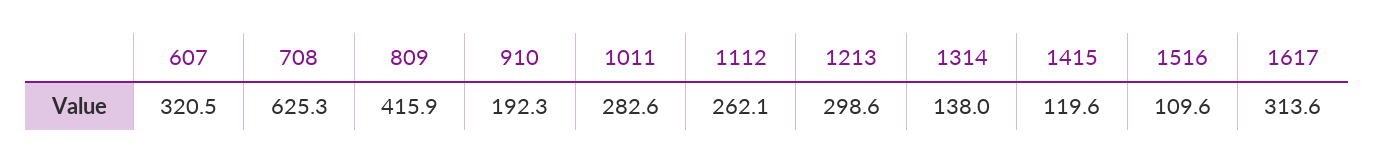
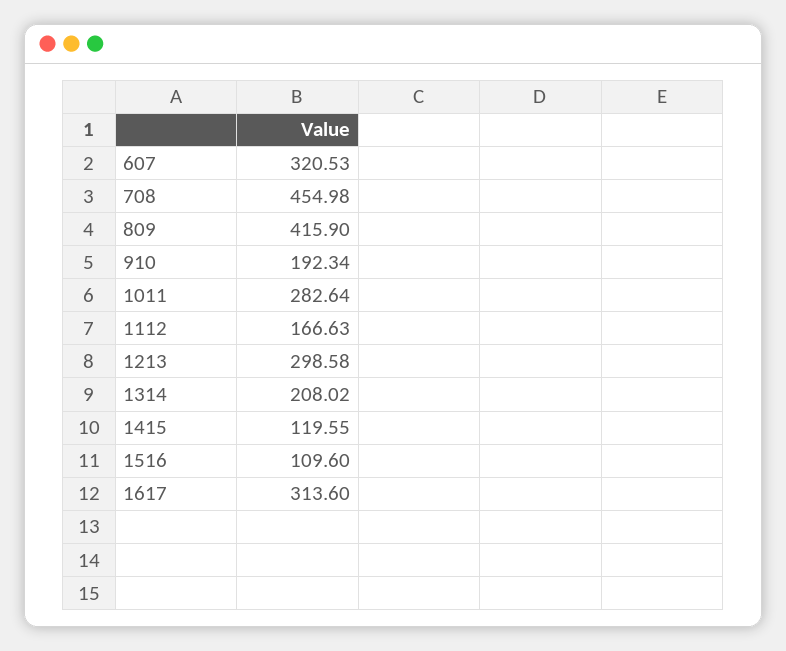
  {
    "607": 320.53,
-   "708": 625.3,
+   "708": 454.98,
    "809": 415.9,
    "910": 192.34,
    "1011": 282.64,
-   "1112": 262.1,
+   "1112": 166.63,
    "1213": 298.58,
-   "1314": 138,
+   "1314": 208.02,
    "1415": 119.55,
    "1516": 109.6,
    "1617": 313.6
  }

